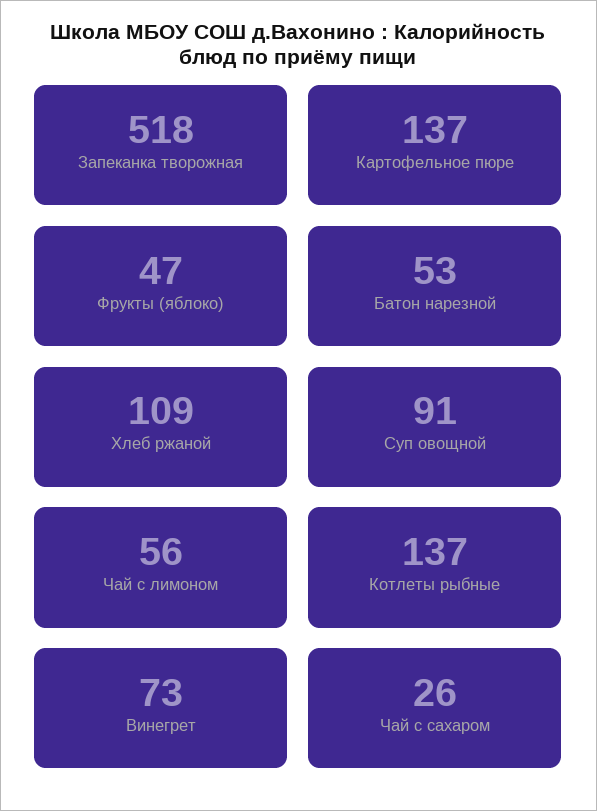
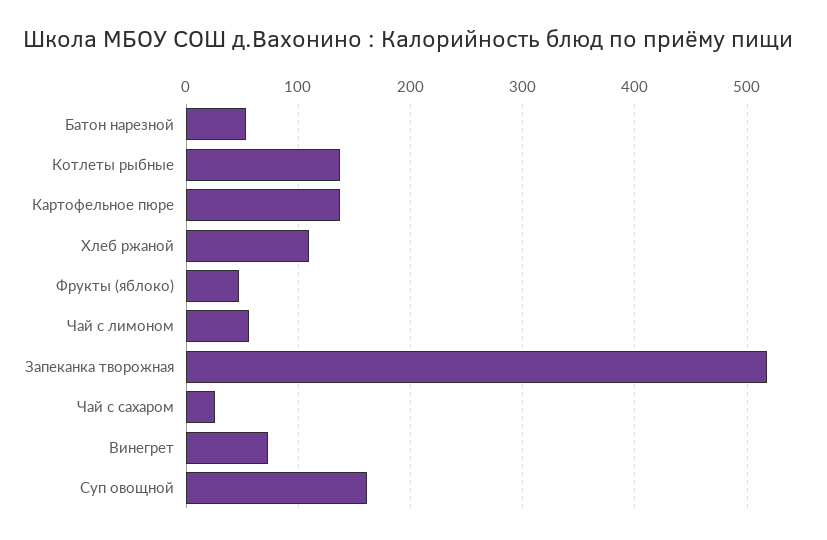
  {
    "Запеканка творожная": 518,
    "Картофельное пюре": 137,
    "Фрукты (яблоко)": 47,
    "Батон нарезной": 53,
    "Хлеб ржаной": 109,
-   "Суп овощной": 91,
+   "Суп овощной": 160,
    "Чай с лимоном": 56,
    "Котлеты рыбные": 137,
    "Винегрет": 73,
    "Чай с сахаром": 26
  }

